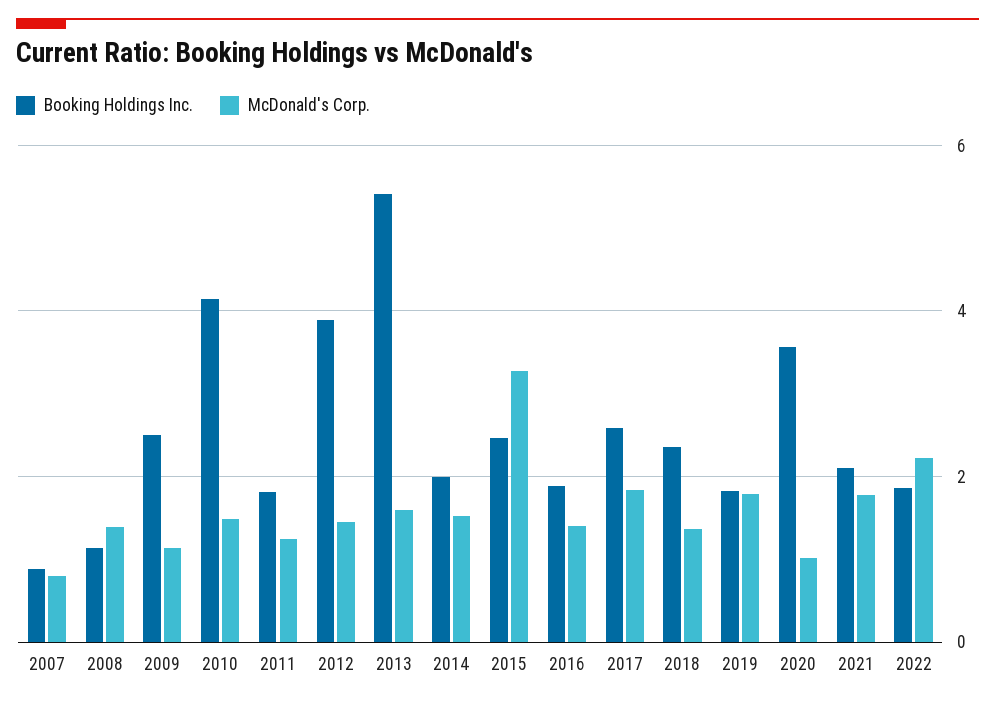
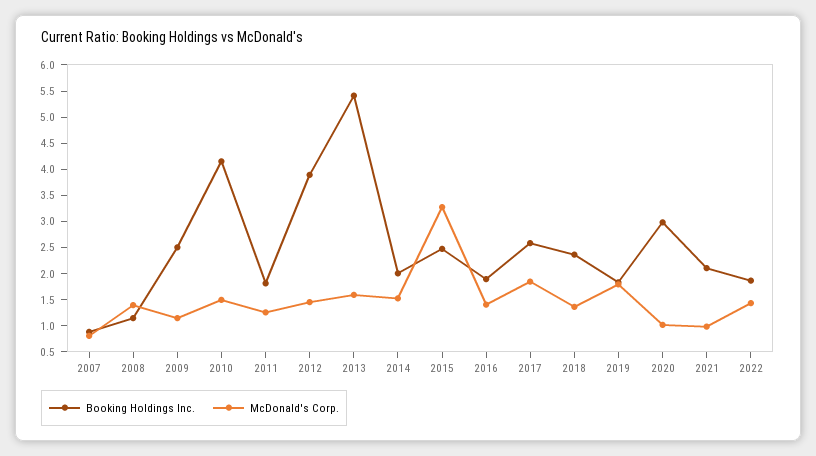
  {
    "Booking Holdings Inc.": {
      "2007": 0.8,
      "2008": 1.2,
      "2009": 2.6,
      "2010": 4.2,
      "2011": 1.8,
      "2012": 3.8,
      "2013": 5.4,
      "2014": 2,
      "2015": 2.4,
      "2016": 1.8,
      "2017": 2.6,
      "2018": 2.4,
      "2019": 1.8,
-     "2020": 3.6,
+     "2020": 3,
      "2021": 2.2,
      "2022": 1.8
    },
    "McDonald's Corp.": {
      "2007": 0.8,
      "2008": 1.4,
      "2009": 1.2,
      "2010": 1.4,
      "2011": 1.2,
      "2012": 1.4,
      "2013": 1.6,
      "2014": 1.6,
      "2015": 3.2,
      "2016": 1.4,
      "2017": 1.8,
      "2018": 1.4,
      "2019": 1.8,
      "2020": 1,
-     "2021": 1.8,
+     "2021": 1,
-     "2022": 2.2
+     "2022": 1.5
    }
  }

